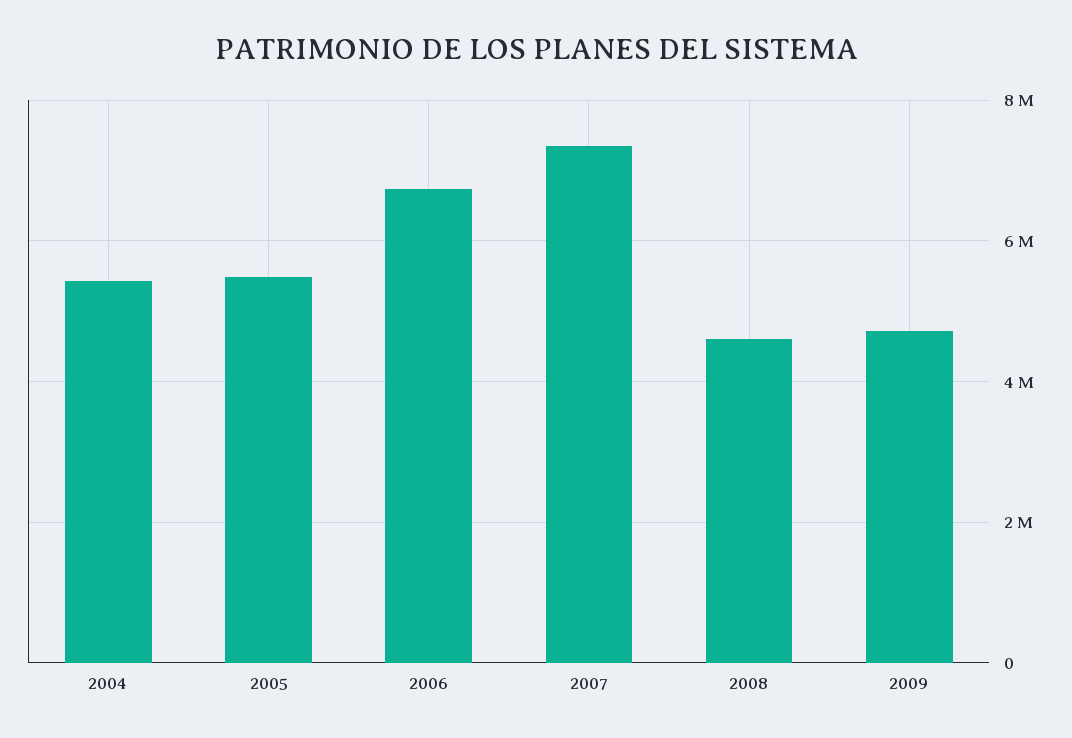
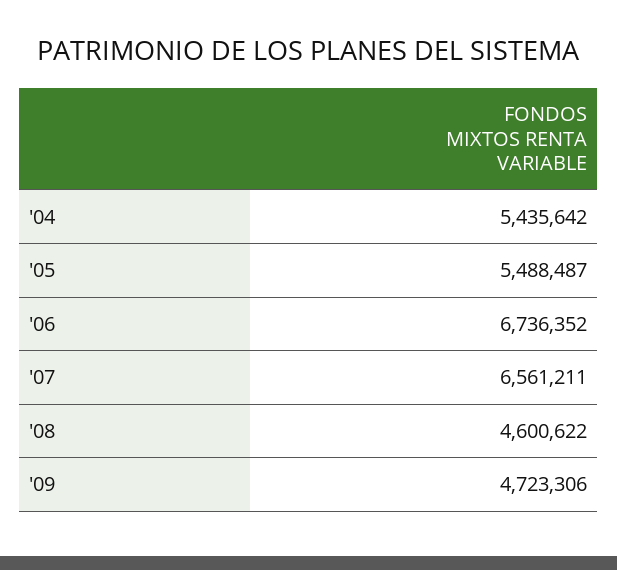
  {
    "2004": 5435642,
    "2005": 5488487,
    "2006": 6736352,
-   "2007": 7400000,
+   "2007": 6561211,
    "2008": 4600622,
    "2009": 4723306
  }

